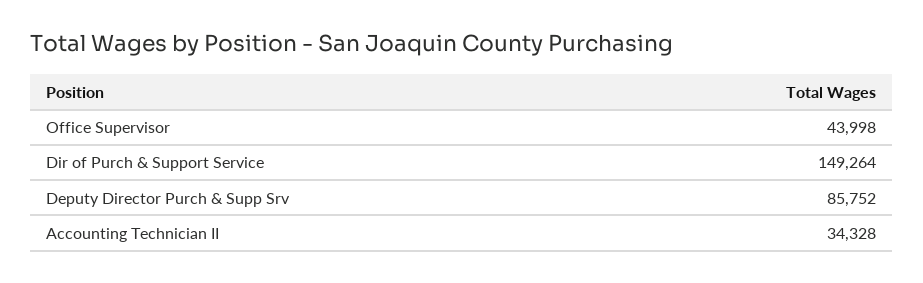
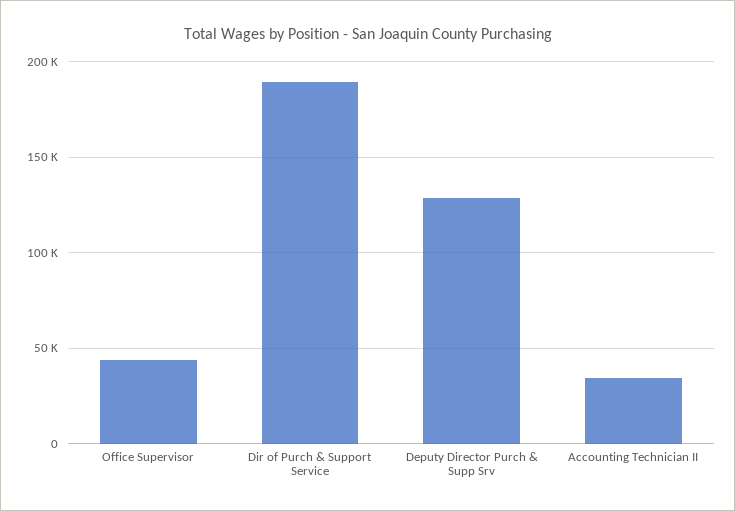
  {
    "Office Supervisor": 43998,
-   "Dir of Purch & Support Service": 149264,
+   "Dir of Purch & Support Service": 190000,
-   "Deputy Director Purch & Supp Srv": 85752,
+   "Deputy Director Purch & Supp Srv": 130000,
    "Accounting Technician II": 34328
  }

